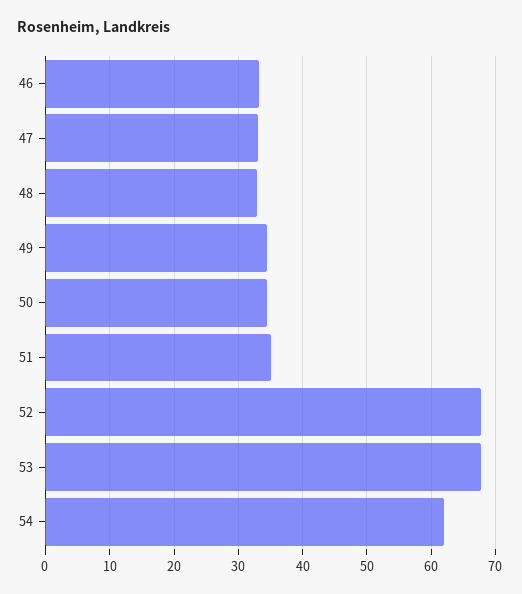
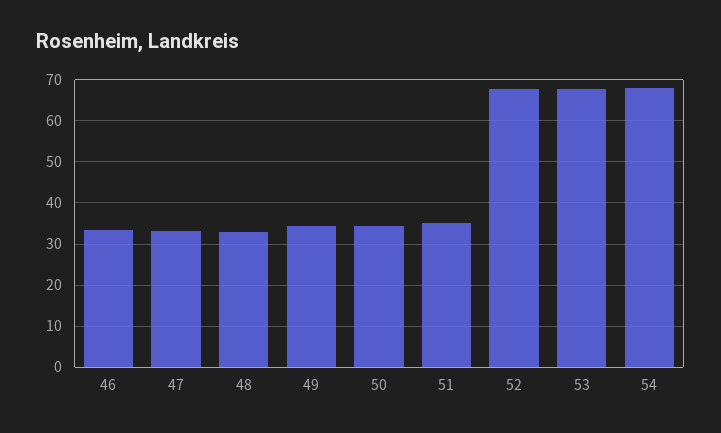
  {
    "46": 33,
    "47": 33,
    "48": 33,
    "49": 34,
    "50": 35,
    "51": 35,
    "52": 68,
    "53": 68,
-   "54": 62
+   "54": 68
  }

